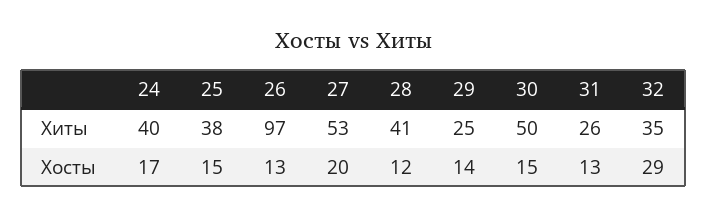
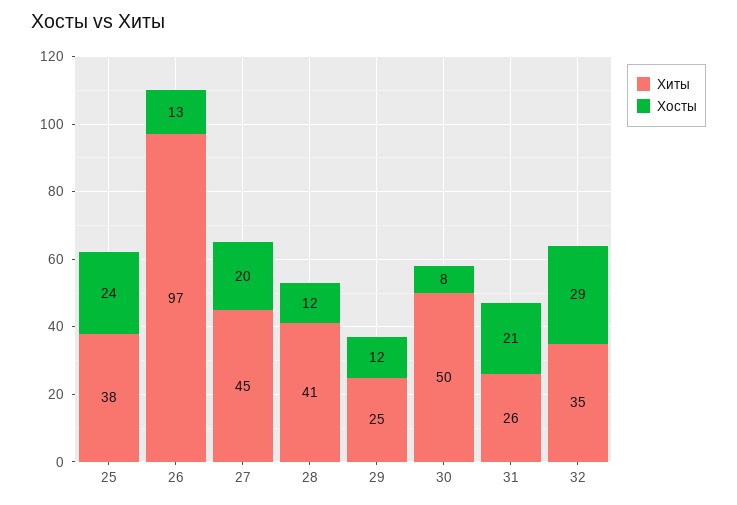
  {
    "Хиты": {
-     "24": 40,
      "25": 38,
      "26": 97,
-     "27": 53,
+     "27": 45,
      "28": 41,
      "29": 25,
      "30": 50,
      "31": 26,
      "32": 35
    },
    "Хосты": {
-     "24": 17,
-     "25": 15,
+     "25": 24,
      "26": 13,
      "27": 20,
      "28": 12,
-     "29": 14,
+     "29": 12,
-     "30": 15,
+     "30": 8,
-     "31": 13,
+     "31": 21,
      "32": 29
    }
  }

